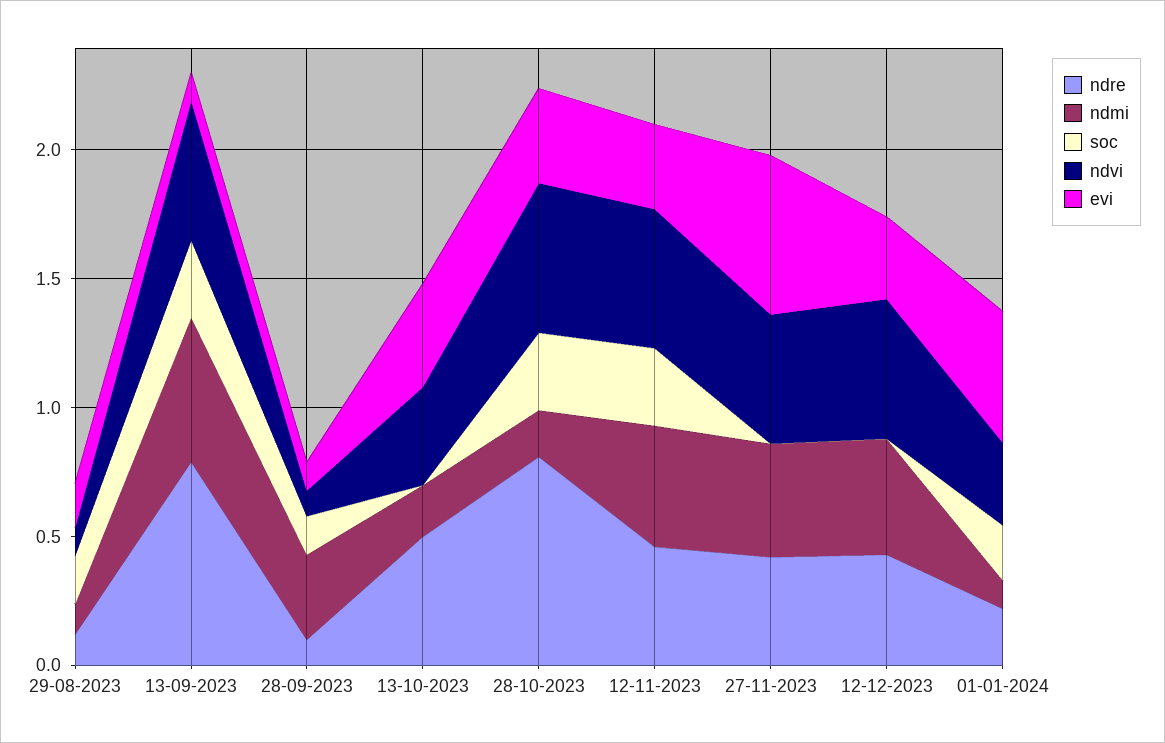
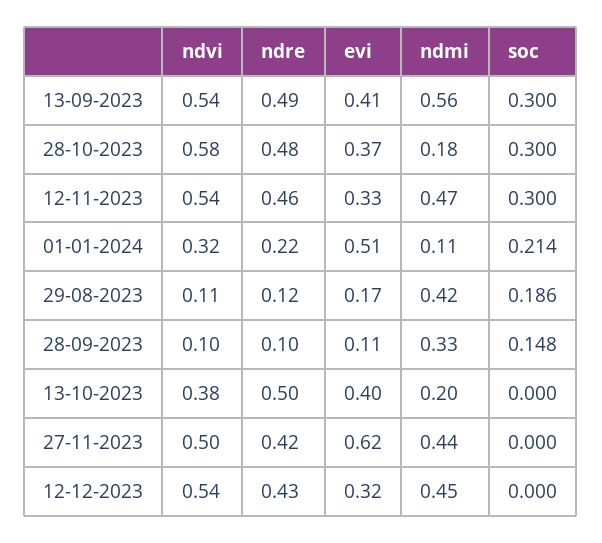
  {
    "ndre": {
      "29-08-2023": 0.12,
-     "13-09-2023": 0.8,
+     "13-09-2023": 0.49,
      "28-09-2023": 0.1,
      "13-10-2023": 0.5,
-     "28-10-2023": 0.8,
+     "28-10-2023": 0.48,
      "12-11-2023": 0.46,
      "27-11-2023": 0.42,
      "12-12-2023": 0.43,
      "01-01-2024": 0.22
    },
    "ndmi": {
-     "29-08-2023": 0.1,
+     "29-08-2023": 0.42,
      "13-09-2023": 0.56,
      "28-09-2023": 0.33,
      "13-10-2023": 0.2,
      "28-10-2023": 0.18,
      "12-11-2023": 0.47,
      "27-11-2023": 0.44,
      "12-12-2023": 0.45,
      "01-01-2024": 0.11
    },
    "soc": {
      "29-08-2023": 0.186,
      "13-09-2023": 0.3,
      "28-09-2023": 0.148,
      "13-10-2023": 0,
      "28-10-2023": 0.3,
      "12-11-2023": 0.3,
      "27-11-2023": 0,
      "12-12-2023": 0,
      "01-01-2024": 0.214
    },
    "ndvi": {
      "29-08-2023": 0.11,
      "13-09-2023": 0.54,
      "28-09-2023": 0.1,
      "13-10-2023": 0.38,
      "28-10-2023": 0.58,
      "12-11-2023": 0.54,
      "27-11-2023": 0.5,
      "12-12-2023": 0.54,
      "01-01-2024": 0.32
    },
    "evi": {
      "29-08-2023": 0.17,
-     "13-09-2023": 0.1,
+     "13-09-2023": 0.41,
      "28-09-2023": 0.11,
      "13-10-2023": 0.4,
      "28-10-2023": 0.37,
      "12-11-2023": 0.33,
      "27-11-2023": 0.62,
      "12-12-2023": 0.32,
      "01-01-2024": 0.51
    }
  }

